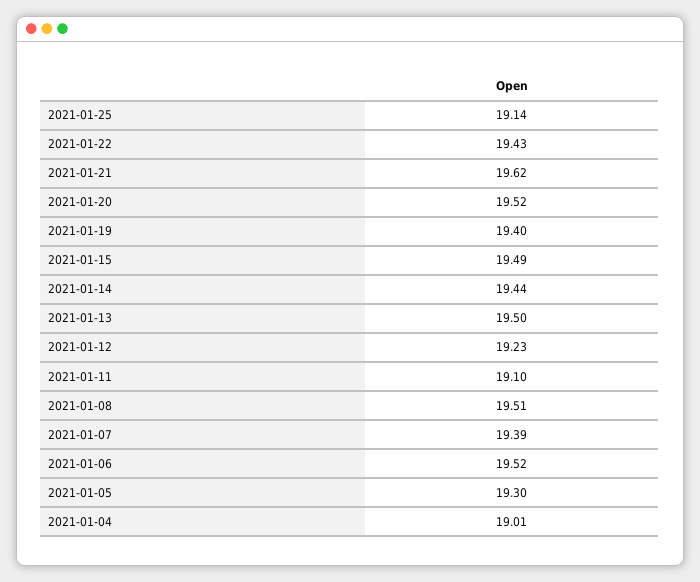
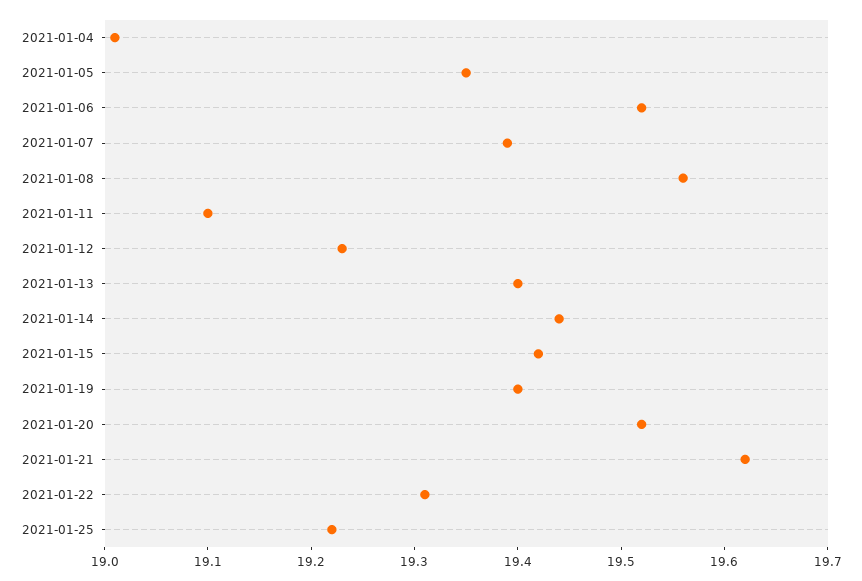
  {
-   "2021-01-25": 19.14,
+   "2021-01-25": 19.22,
-   "2021-01-22": 19.43,
+   "2021-01-22": 19.31,
    "2021-01-21": 19.62,
    "2021-01-20": 19.52,
    "2021-01-19": 19.4,
-   "2021-01-15": 19.49,
+   "2021-01-15": 19.42,
    "2021-01-14": 19.44,
-   "2021-01-13": 19.5,
+   "2021-01-13": 19.4,
    "2021-01-12": 19.23,
    "2021-01-11": 19.1,
-   "2021-01-08": 19.51,
+   "2021-01-08": 19.56,
    "2021-01-07": 19.39,
    "2021-01-06": 19.52,
-   "2021-01-05": 19.3,
+   "2021-01-05": 19.35,
    "2021-01-04": 19.01
  }

